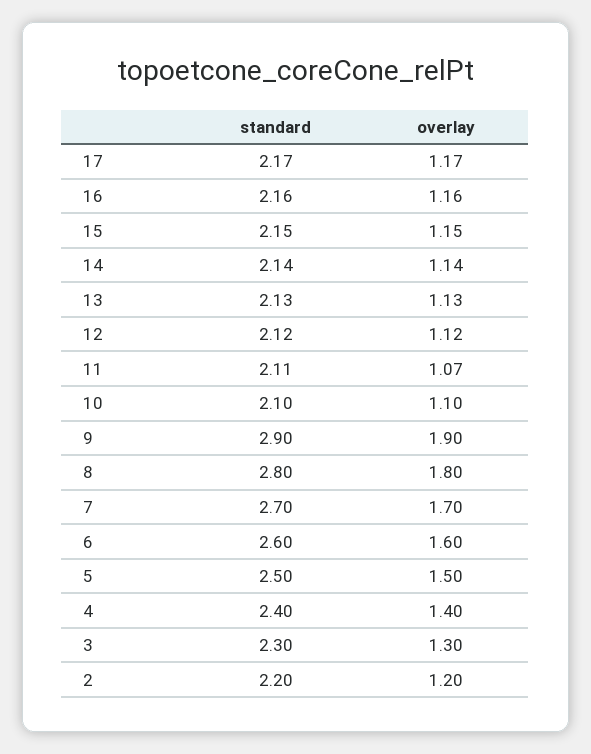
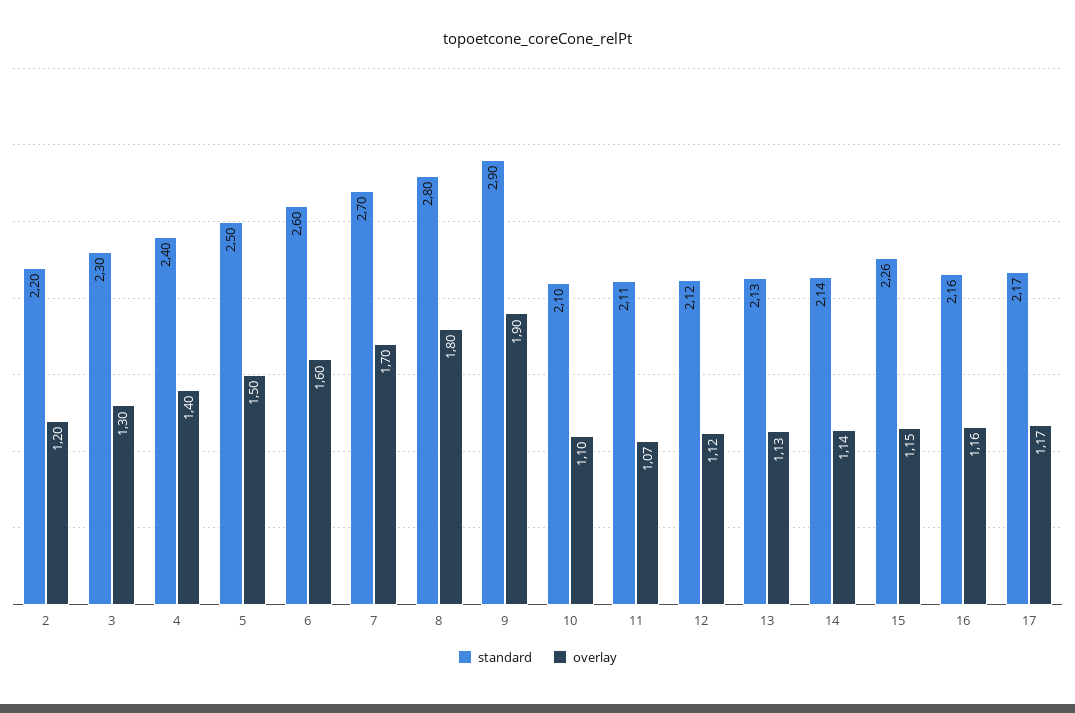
  {
    "standard": {
      "17": 2.17,
      "16": 2.16,
-     "15": 2.15,
+     "15": 2.26,
      "14": 2.14,
      "13": 2.13,
      "12": 2.12,
      "11": 2.11,
      "10": 2.1,
      "9": 2.9,
      "8": 2.8,
      "7": 2.7,
      "6": 2.6,
      "5": 2.5,
      "4": 2.4,
      "3": 2.3,
      "2": 2.2
    },
    "overlay": {
      "17": 1.17,
      "16": 1.16,
      "15": 1.15,
      "14": 1.14,
      "13": 1.13,
      "12": 1.12,
      "11": 1.07,
      "10": 1.1,
      "9": 1.9,
      "8": 1.8,
      "7": 1.7,
      "6": 1.6,
      "5": 1.5,
      "4": 1.4,
      "3": 1.3,
      "2": 1.2
    }
  }

